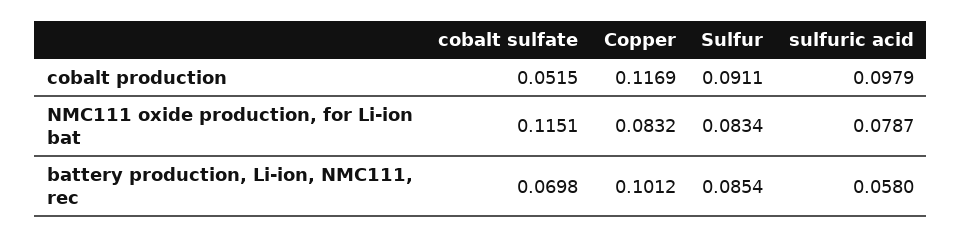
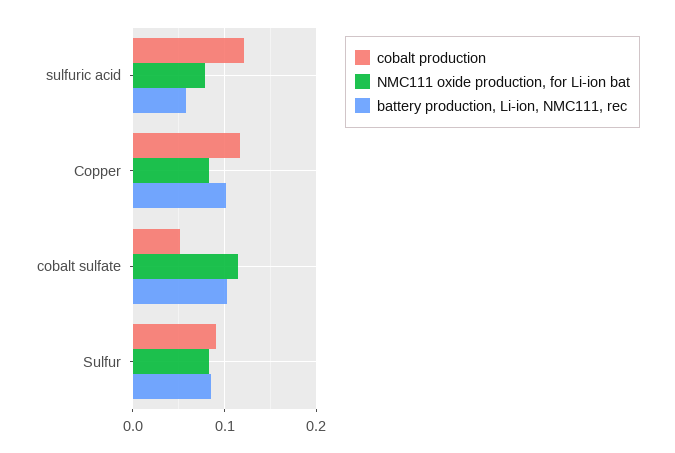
  {
    "cobalt production": {
      "cobalt sulfate": 0.0515,
      "Copper": 0.1169,
      "Sulfur": 0.0911,
-     "sulfuric acid": 0.0979
+     "sulfuric acid": 0.12
    },
    "NMC111 oxide production, for Li-ion bat": {
      "cobalt sulfate": 0.1151,
      "Copper": 0.0832,
      "Sulfur": 0.0834,
      "sulfuric acid": 0.0787
    },
    "battery production, Li-ion, NMC111, rec": {
-     "cobalt sulfate": 0.0698,
+     "cobalt sulfate": 0.1,
      "Copper": 0.1012,
      "Sulfur": 0.0854,
      "sulfuric acid": 0.058
    }
  }

